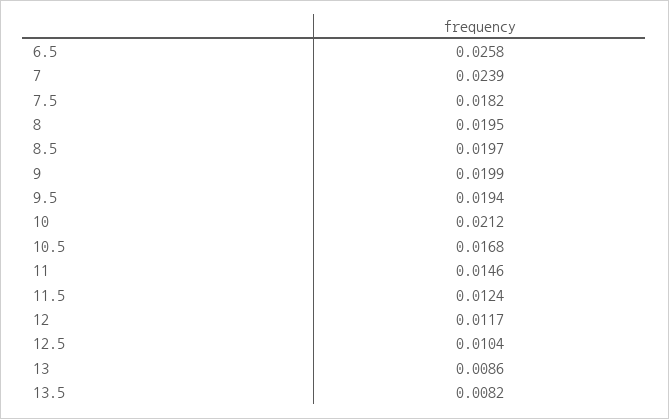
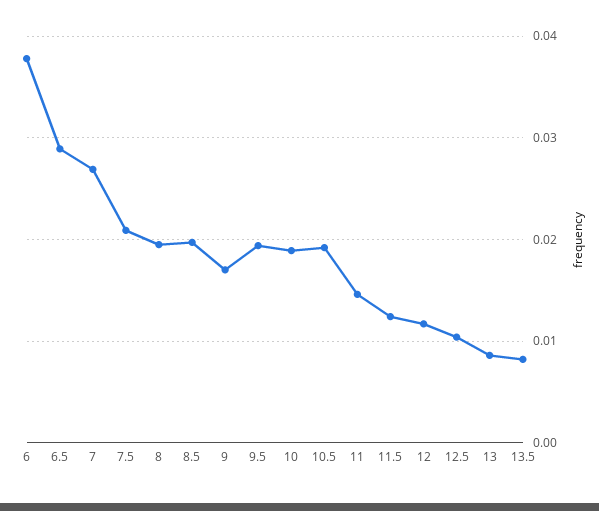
  {
-   "6.5": 0.0258,
+   "6.5": 0.029,
-   "7": 0.0239,
+   "7": 0.027,
-   "7.5": 0.0182,
+   "7.5": 0.021,
    "8": 0.0195,
    "8.5": 0.0197,
-   "9": 0.0199,
+   "9": 0.017,
    "9.5": 0.0194,
-   "10": 0.0212,
+   "10": 0.019,
-   "10.5": 0.0168,
+   "10.5": 0.019,
    "11": 0.0146,
    "11.5": 0.0124,
    "12": 0.0117,
    "12.5": 0.0104,
    "13": 0.0086,
-   "13.5": 0.0082
+   "13.5": 0.0082,
+   "6": 0.038
  }

